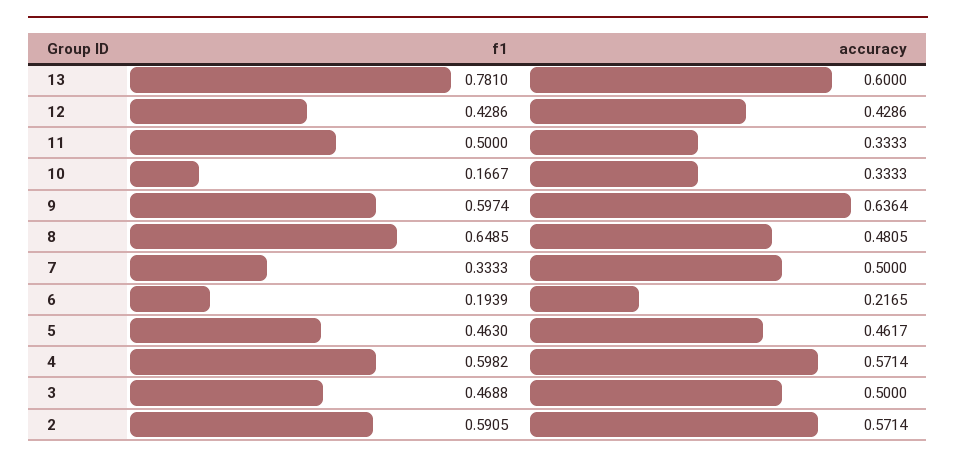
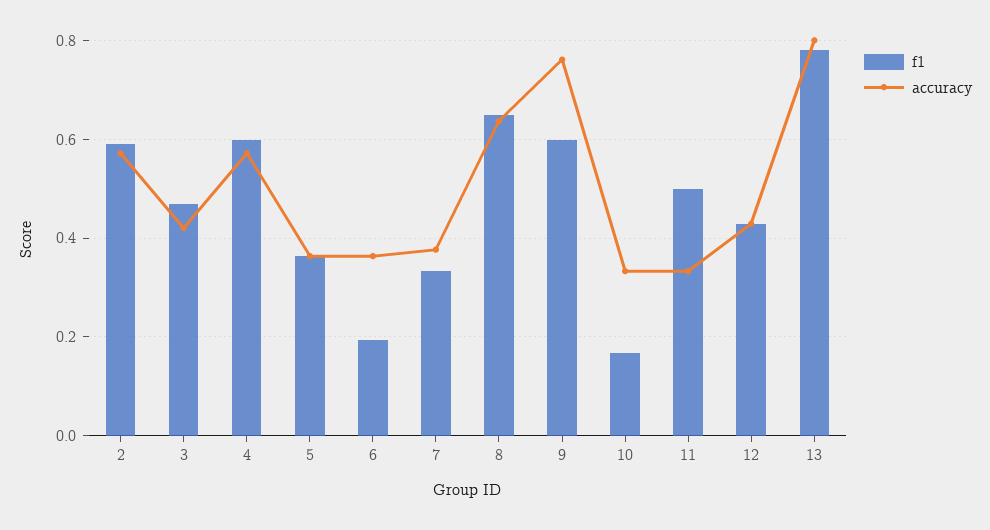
  {
    "f1": {
      "13": 0.781,
      "12": 0.4286,
      "11": 0.5,
      "10": 0.1667,
      "9": 0.5974,
      "8": 0.6485,
      "7": 0.3333,
      "6": 0.1939,
-     "5": 0.463,
+     "5": 0.36,
      "4": 0.5982,
      "3": 0.4688,
      "2": 0.5905
    },
    "accuracy": {
-     "13": 0.6,
+     "13": 0.8,
      "12": 0.4286,
      "11": 0.3333,
      "10": 0.3333,
-     "9": 0.6364,
+     "9": 0.76,
-     "8": 0.4805,
+     "8": 0.64,
-     "7": 0.5,
+     "7": 0.38,
-     "6": 0.2165,
+     "6": 0.36,
-     "5": 0.4617,
+     "5": 0.36,
      "4": 0.5714,
-     "3": 0.5,
+     "3": 0.42,
      "2": 0.5714
    }
  }

